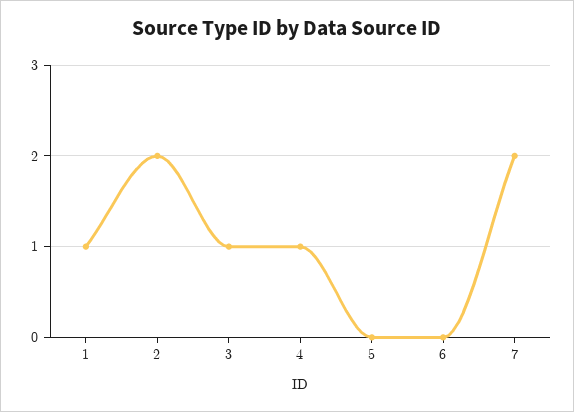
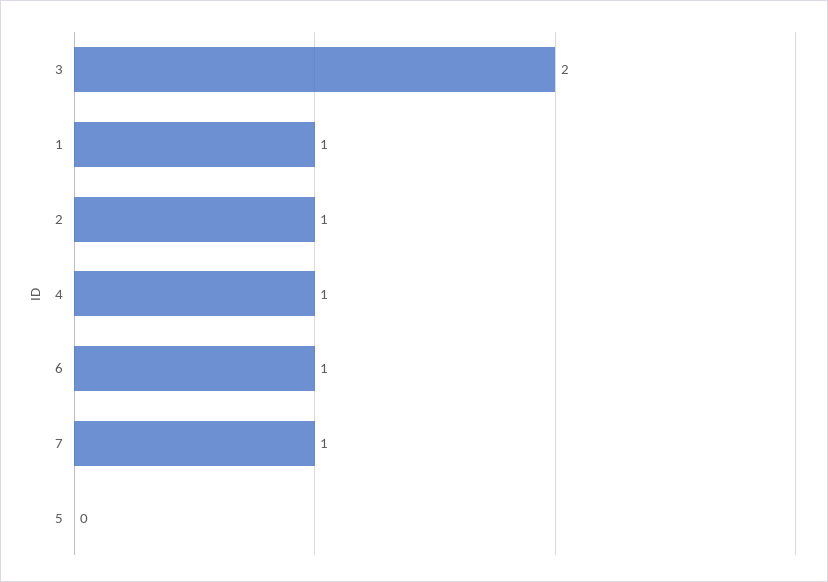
  {
    "1": 1,
-   "2": 2,
+   "2": 1,
-   "3": 1,
+   "3": 2,
    "4": 1,
    "5": 0,
-   "6": 0,
+   "6": 1,
-   "7": 2
+   "7": 1
  }

